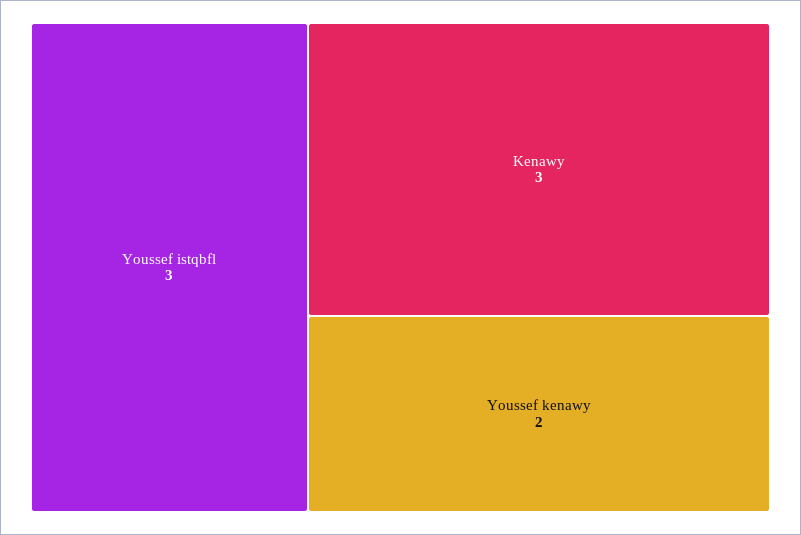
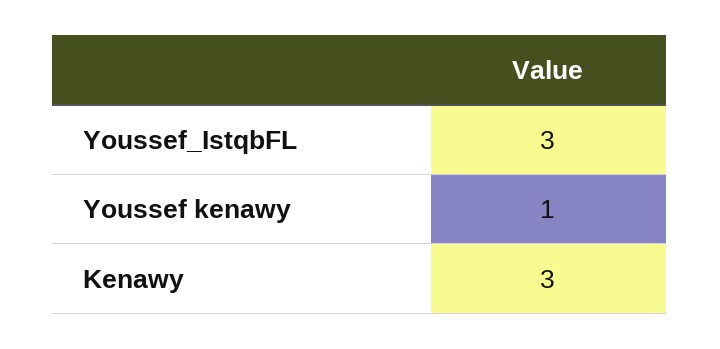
  {
    "Youssef istqbfl": 3,
    "Kenawy": 3,
-   "Youssef kenawy": 2
+   "Youssef kenawy": 1
  }

